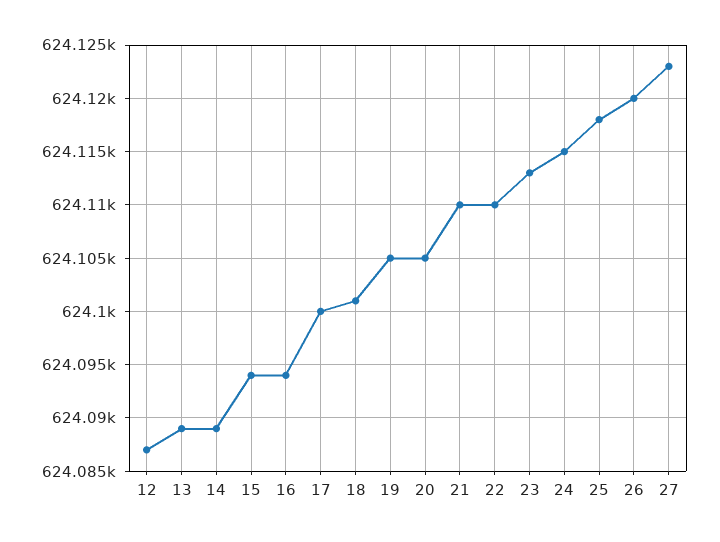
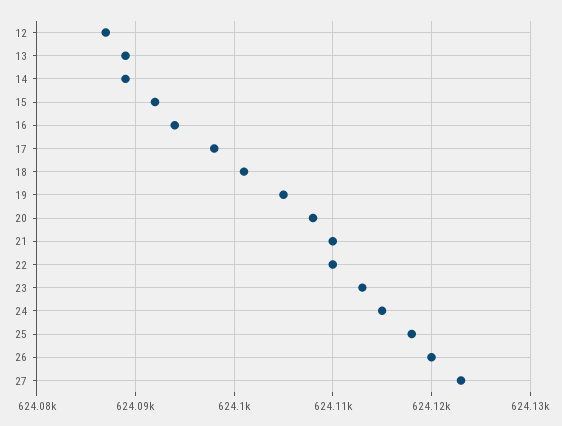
  {
    "12": 624087,
    "13": 624089,
    "14": 624089,
-   "15": 624094,
+   "15": 624092,
    "16": 624094,
-   "17": 624100,
+   "17": 624098,
    "18": 624101,
    "19": 624105,
-   "20": 624105,
+   "20": 624108,
    "21": 624110,
    "22": 624110,
    "23": 624113,
    "24": 624115,
    "25": 624118,
    "26": 624120,
    "27": 624123
  }

